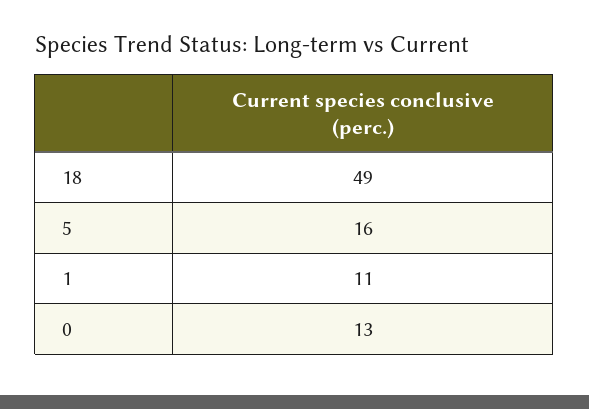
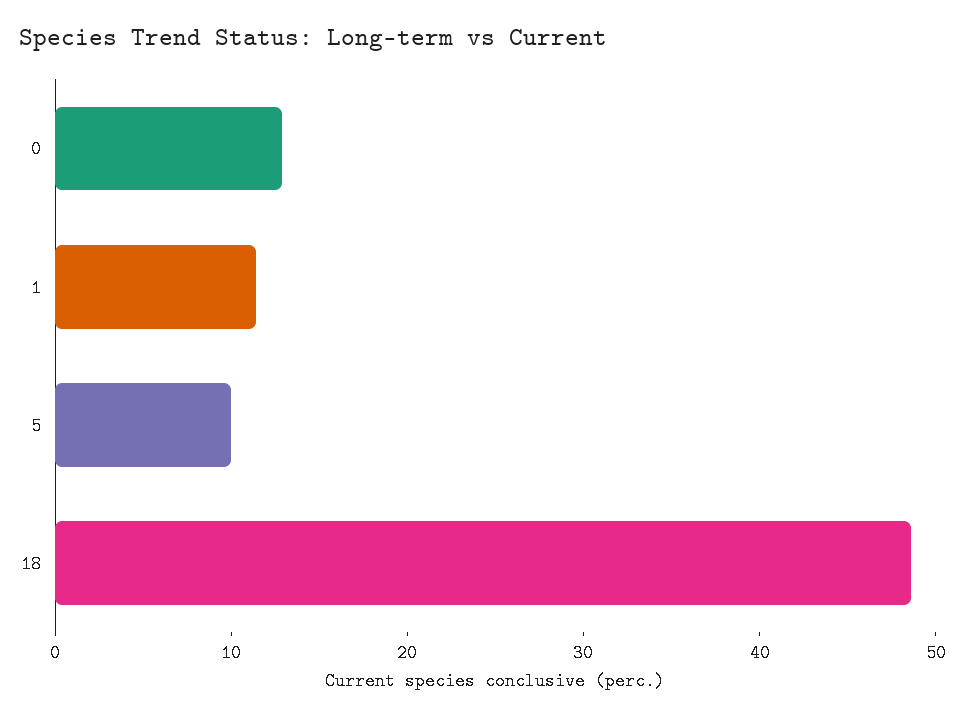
  {
    "18": 49,
-   "5": 16,
+   "5": 10,
    "1": 11,
    "0": 13
  }

